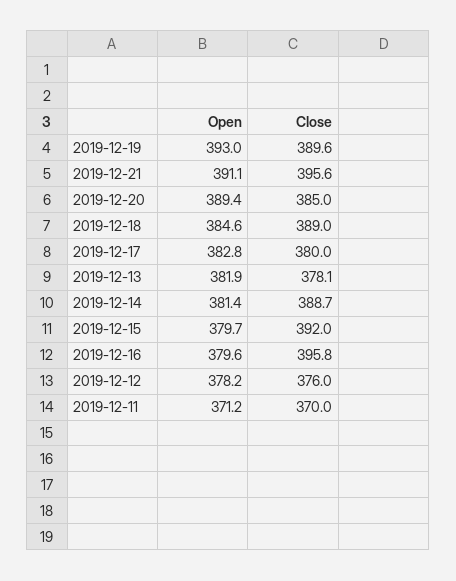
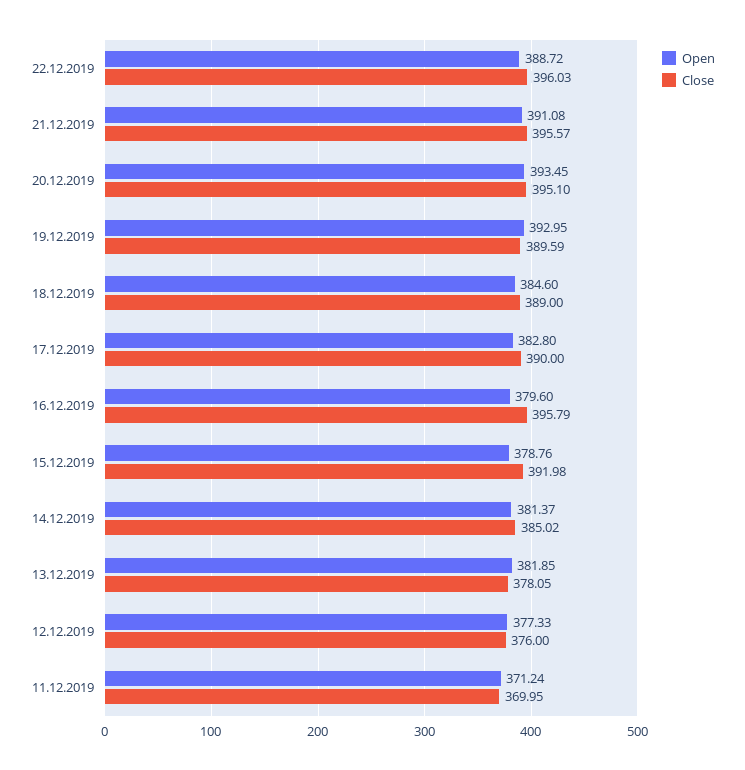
  {
    "Open": {
      "2019-12-19": 392.95,
      "2019-12-21": 391.08,
-     "2019-12-20": 389.4,
+     "2019-12-20": 393.45,
      "2019-12-18": 384.6,
      "2019-12-17": 382.8,
      "2019-12-13": 381.85,
      "2019-12-14": 381.37,
-     "2019-12-15": 379.7,
+     "2019-12-15": 378.76,
      "2019-12-16": 379.6,
-     "2019-12-12": 378.2,
+     "2019-12-12": 377.33,
-     "2019-12-11": 371.24
+     "2019-12-11": 371.24,
+     "22.12.2019": 388.72
    },
    "Close": {
      "2019-12-19": 389.59,
      "2019-12-21": 395.57,
-     "2019-12-20": 385,
+     "2019-12-20": 395.1,
      "2019-12-18": 389,
-     "2019-12-17": 380,
+     "2019-12-17": 390,
      "2019-12-13": 378.05,
-     "2019-12-14": 388.7,
+     "2019-12-14": 385.02,
      "2019-12-15": 391.98,
      "2019-12-16": 395.79,
      "2019-12-12": 376,
-     "2019-12-11": 369.95
+     "2019-12-11": 369.95,
+     "22.12.2019": 396.03
    }
  }

